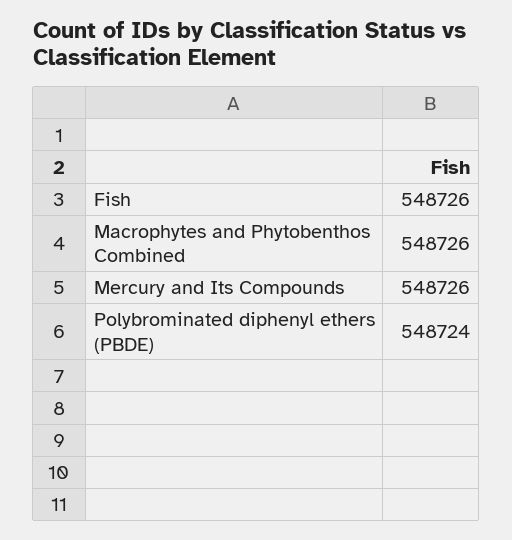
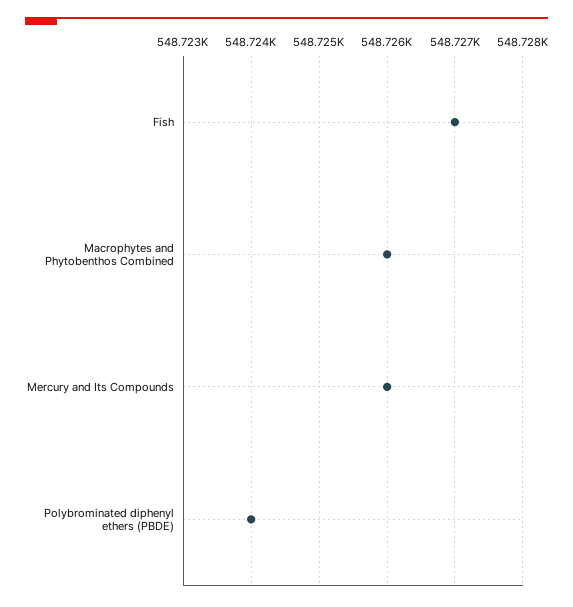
  {
-   "Fish": 548726,
+   "Fish": 548727,
    "Macrophytes and Phytobenthos Combined": 548726,
    "Mercury and Its Compounds": 548726,
    "Polybrominated diphenyl ethers (PBDE)": 548724
  }

